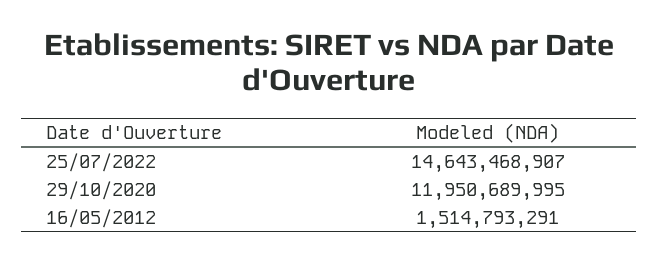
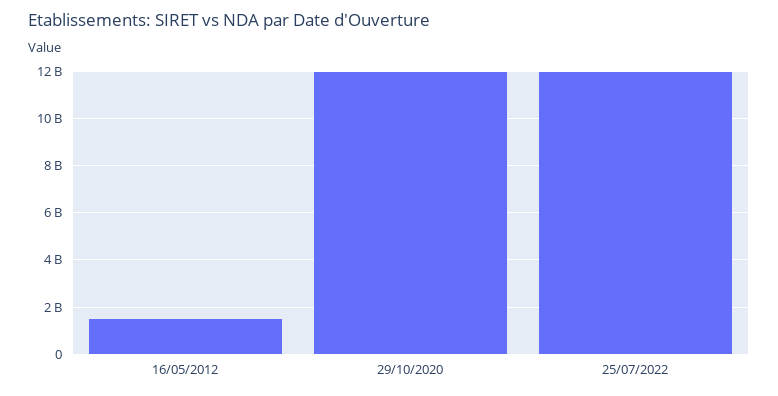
  {
-   "25/07/2022": 14643468907,
+   "25/07/2022": 12000000000,
    "29/10/2020": 11950689995,
    "16/05/2012": 1514793291
  }

